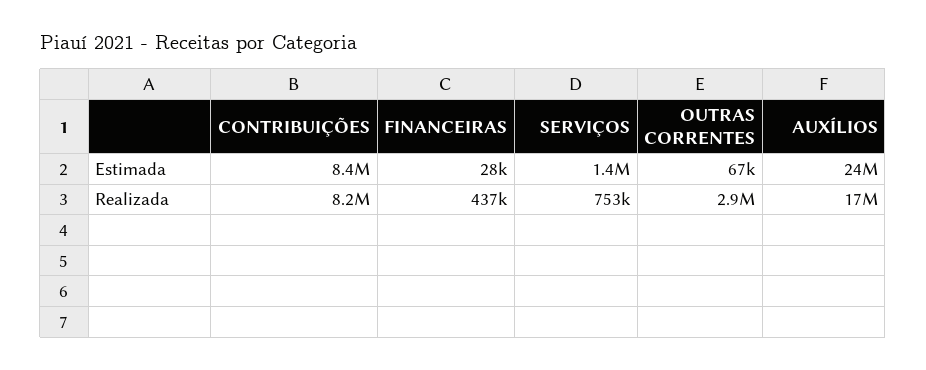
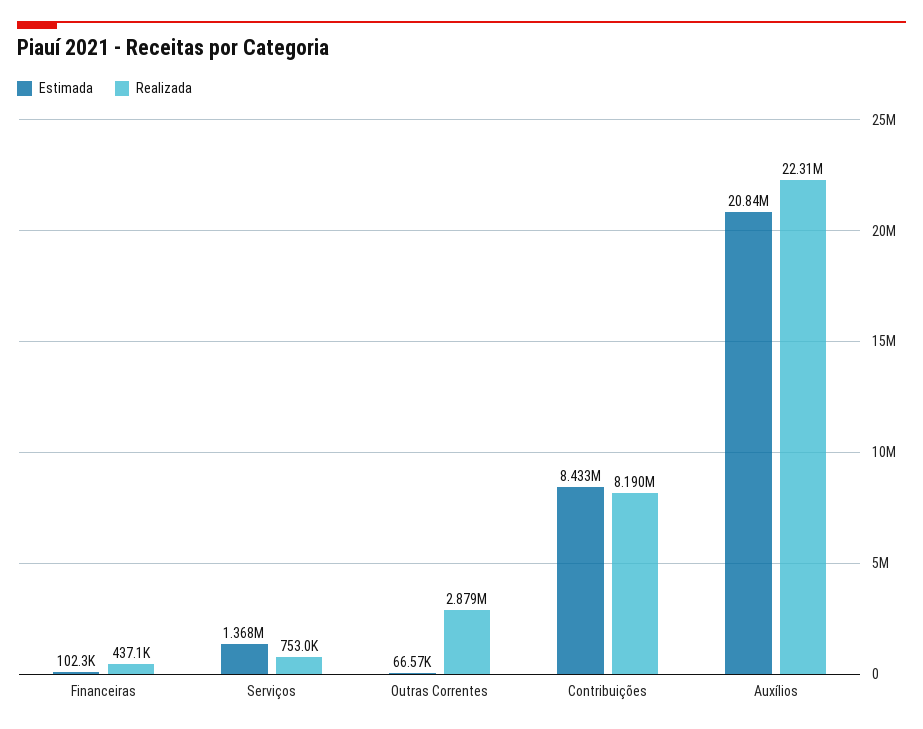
  {
    "Estimada": {
      "CONTRIBUIÇÕES": 8433000,
-     "FINANCEIRAS": 28000,
+     "FINANCEIRAS": 102300,
      "SERVIÇOS": 1368000,
      "OUTRAS CORRENTES": 66570,
-     "AUXÍLIOS": 24000000
+     "AUXÍLIOS": 20840000
    },
    "Realizada": {
      "CONTRIBUIÇÕES": 8190000,
      "FINANCEIRAS": 437100,
      "SERVIÇOS": 753000,
      "OUTRAS CORRENTES": 2879000,
-     "AUXÍLIOS": 17000000
+     "AUXÍLIOS": 22310000
    }
  }

